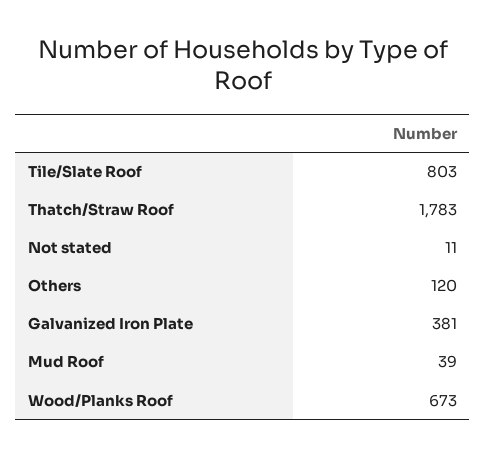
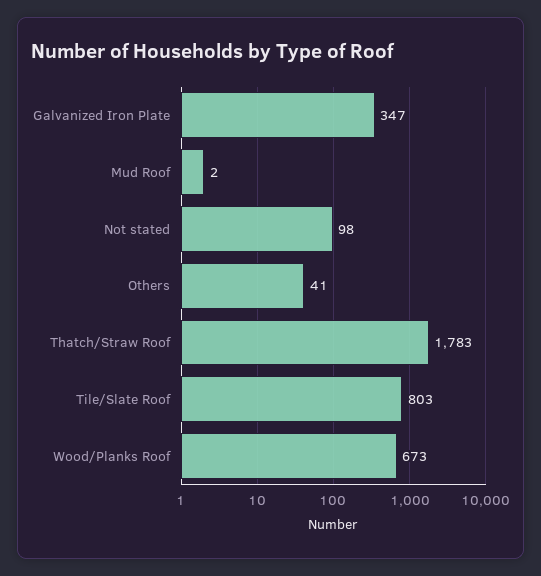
  {
    "Tile/Slate Roof": 803,
    "Thatch/Straw Roof": 1783,
-   "Not stated": 11,
+   "Not stated": 98,
-   "Others": 120,
+   "Others": 41,
-   "Galvanized Iron Plate": 381,
+   "Galvanized Iron Plate": 347,
-   "Mud Roof": 39,
+   "Mud Roof": 2,
    "Wood/Planks Roof": 673
  }

